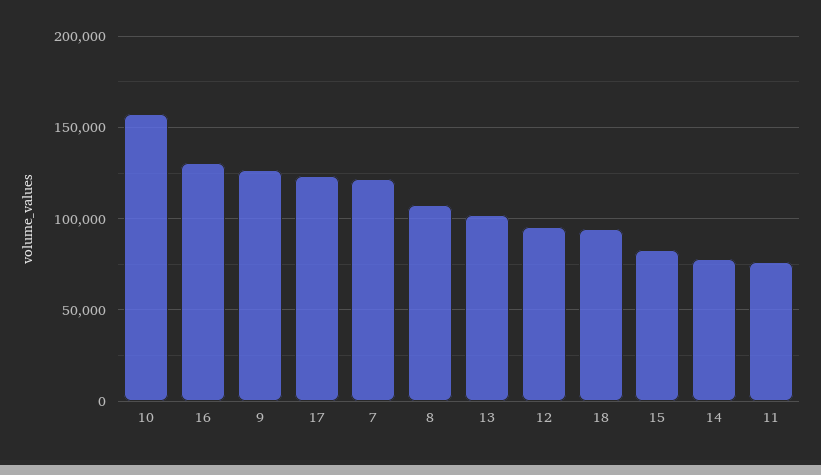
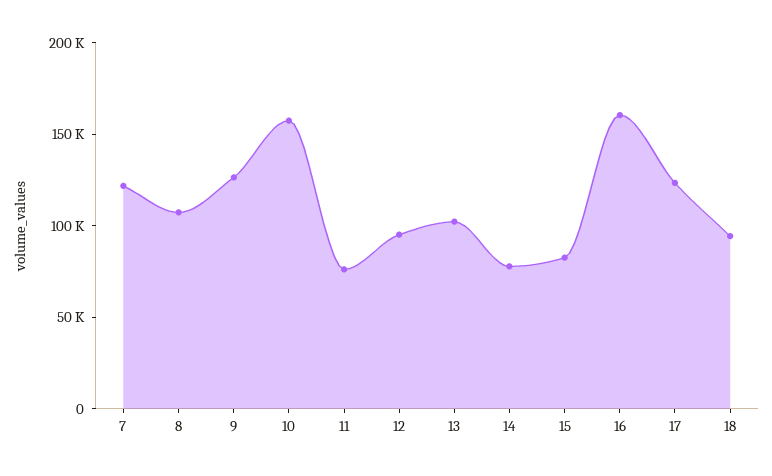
  {
    "10": 160000,
-   "16": 130000,
+   "16": 160000,
    "9": 125000,
    "17": 125000,
    "7": 120000,
    "8": 105000,
    "13": 100000,
    "12": 95000,
    "18": 95000,
    "15": 85000,
    "14": 80000,
    "11": 75000
  }

